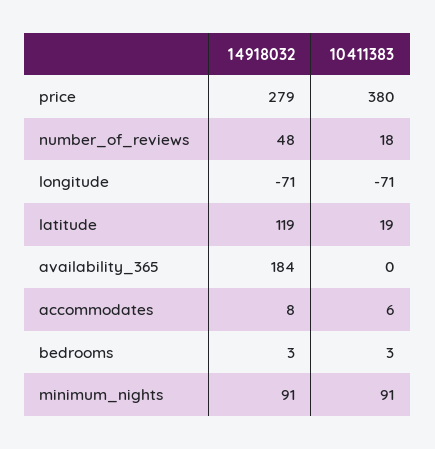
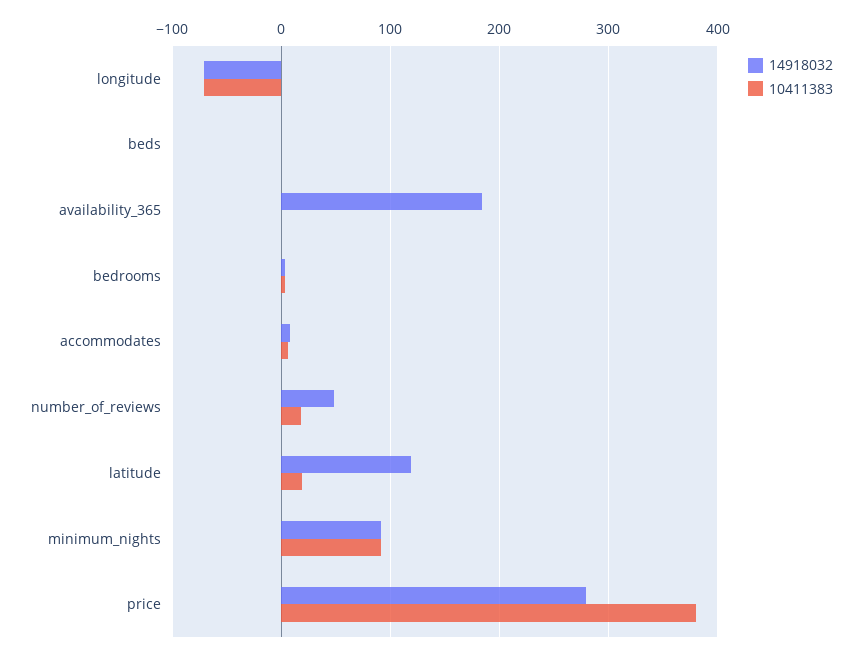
  {
    "14918032": {
      "price": 279,
      "number_of_reviews": 48,
      "longitude": -71,
      "latitude": 119,
      "availability_365": 184,
      "accommodates": 8,
      "bedrooms": 3,
-     "minimum_nights": 91
+     "minimum_nights": 91,
+     "beds": 0
    },
    "10411383": {
      "price": 380,
      "number_of_reviews": 18,
      "longitude": -71,
      "latitude": 19,
      "availability_365": 0,
      "accommodates": 6,
      "bedrooms": 3,
-     "minimum_nights": 91
+     "minimum_nights": 91,
+     "beds": 0
    }
  }

